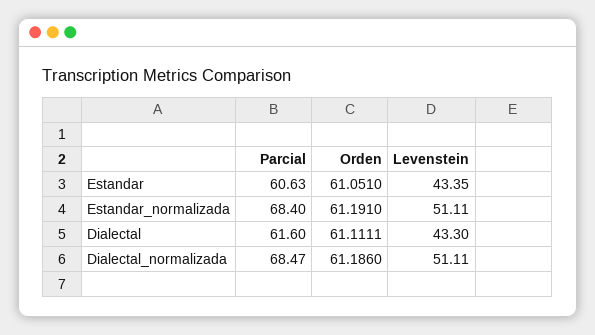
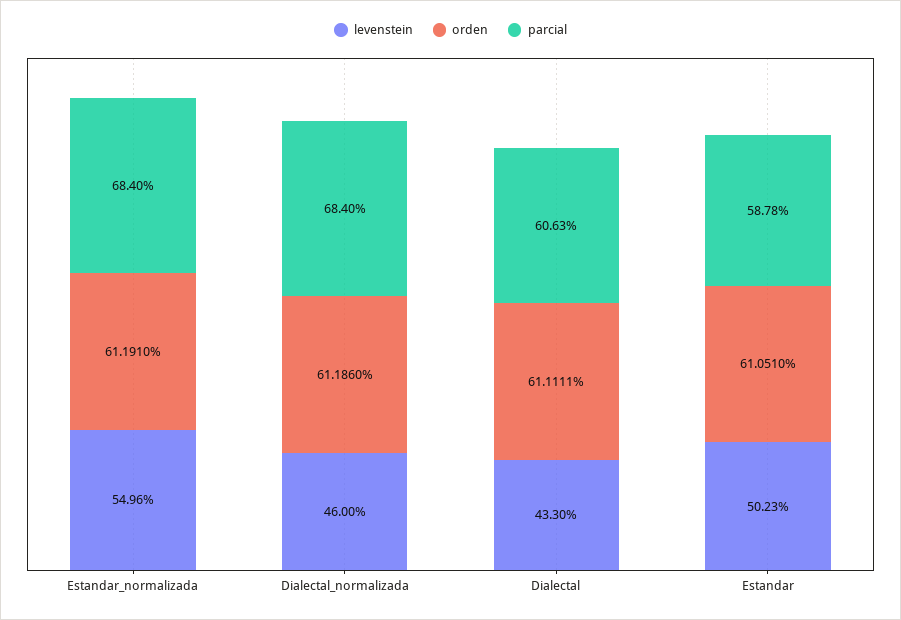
  {
    "Parcial": {
-     "Estandar": 60.63,
+     "Estandar": 58.78,
      "Estandar_normalizada": 68.4,
-     "Dialectal": 61.6,
+     "Dialectal": 60.63,
-     "Dialectal_normalizada": 68.47
+     "Dialectal_normalizada": 68.4
    },
    "Orden": {
      "Estandar": 61.051,
      "Estandar_normalizada": 61.191,
      "Dialectal": 61.1111,
      "Dialectal_normalizada": 61.186
    },
    "Levenstein": {
-     "Estandar": 43.35,
+     "Estandar": 50.23,
-     "Estandar_normalizada": 51.11,
+     "Estandar_normalizada": 54.96,
      "Dialectal": 43.3,
-     "Dialectal_normalizada": 51.11
+     "Dialectal_normalizada": 46
    }
  }

